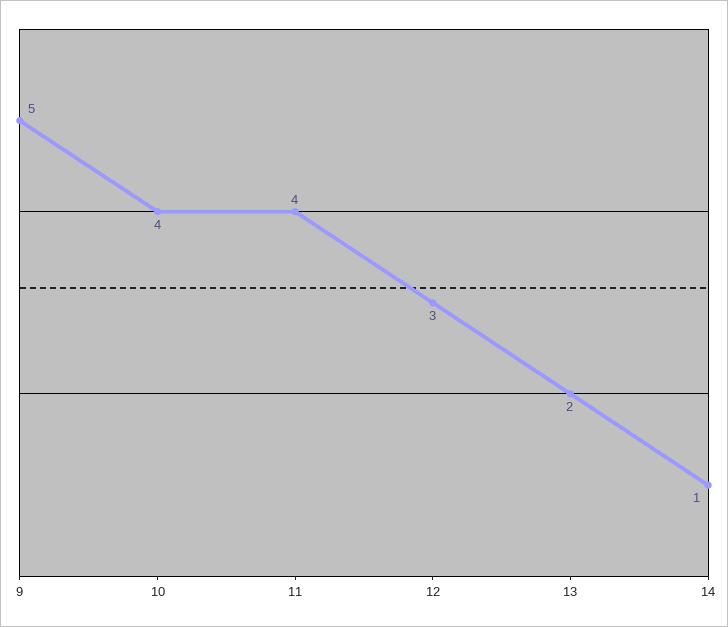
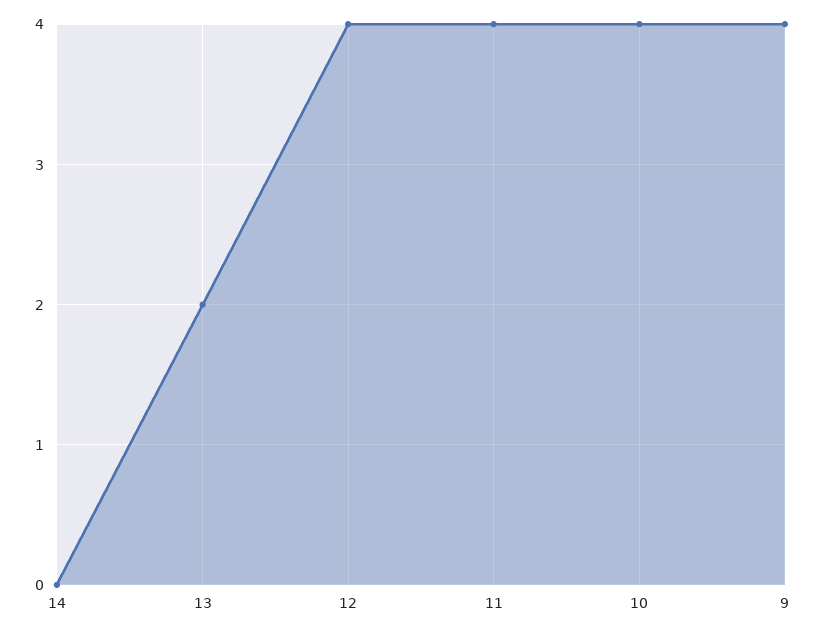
  {
-   "9": 5,
+   "9": 4,
    "10": 4,
    "11": 4,
-   "12": 3,
+   "12": 4,
    "13": 2,
-   "14": 1
+   "14": 0
  }

